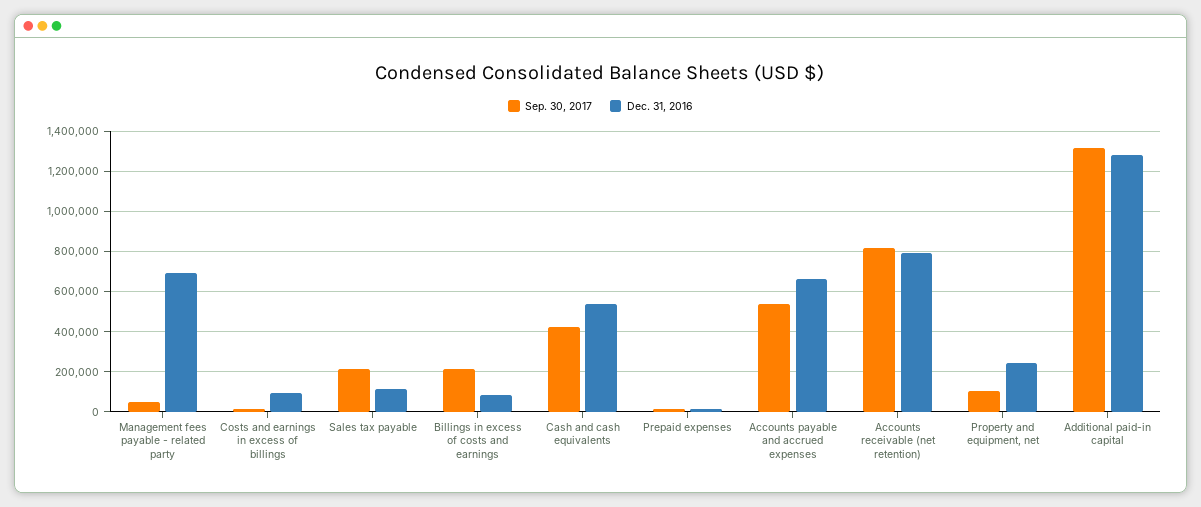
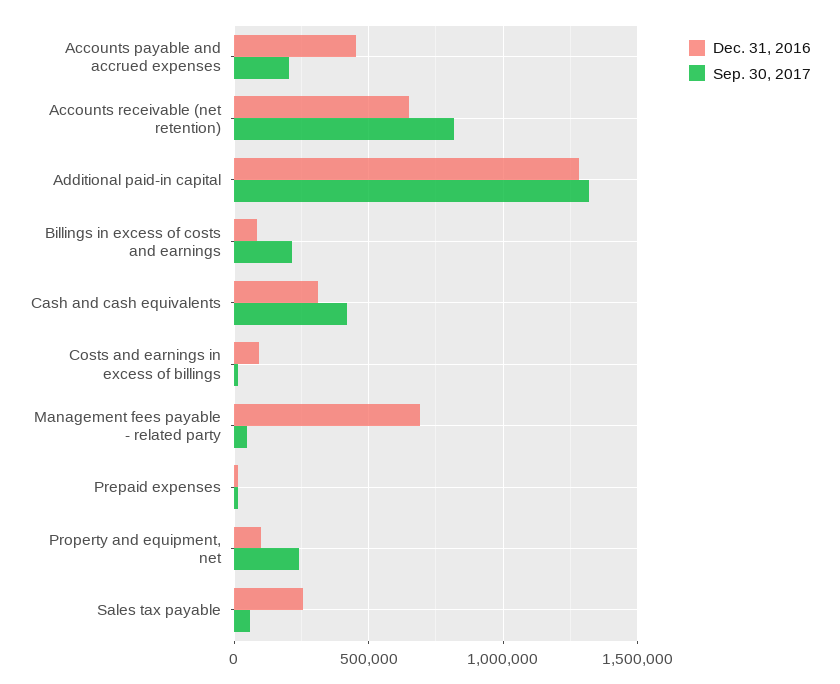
  {
    "Sep. 30, 2017": {
      "Management fees payable - related party": 50000,
      "Costs and earnings in excess of billings": 0,
-     "Sales tax payable": 200000,
+     "Sales tax payable": 50000,
      "Billings in excess of costs and earnings": 200000,
      "Cash and cash equivalents": 400000,
      "Prepaid expenses": 0,
-     "Accounts payable and accrued expenses": 550000,
+     "Accounts payable and accrued expenses": 200000,
      "Accounts receivable (net retention)": 800000,
-     "Property and equipment, net": 100000,
+     "Property and equipment, net": 250000,
      "Additional paid-in capital": 1300000
    },
    "Dec. 31, 2016": {
      "Management fees payable - related party": 700000,
      "Costs and earnings in excess of billings": 100000,
-     "Sales tax payable": 100000,
+     "Sales tax payable": 250000,
      "Billings in excess of costs and earnings": 100000,
-     "Cash and cash equivalents": 550000,
+     "Cash and cash equivalents": 300000,
      "Prepaid expenses": 0,
-     "Accounts payable and accrued expenses": 650000,
+     "Accounts payable and accrued expenses": 450000,
-     "Accounts receivable (net retention)": 800000,
+     "Accounts receivable (net retention)": 650000,
-     "Property and equipment, net": 250000,
+     "Property and equipment, net": 100000,
      "Additional paid-in capital": 1300000
    }
  }

